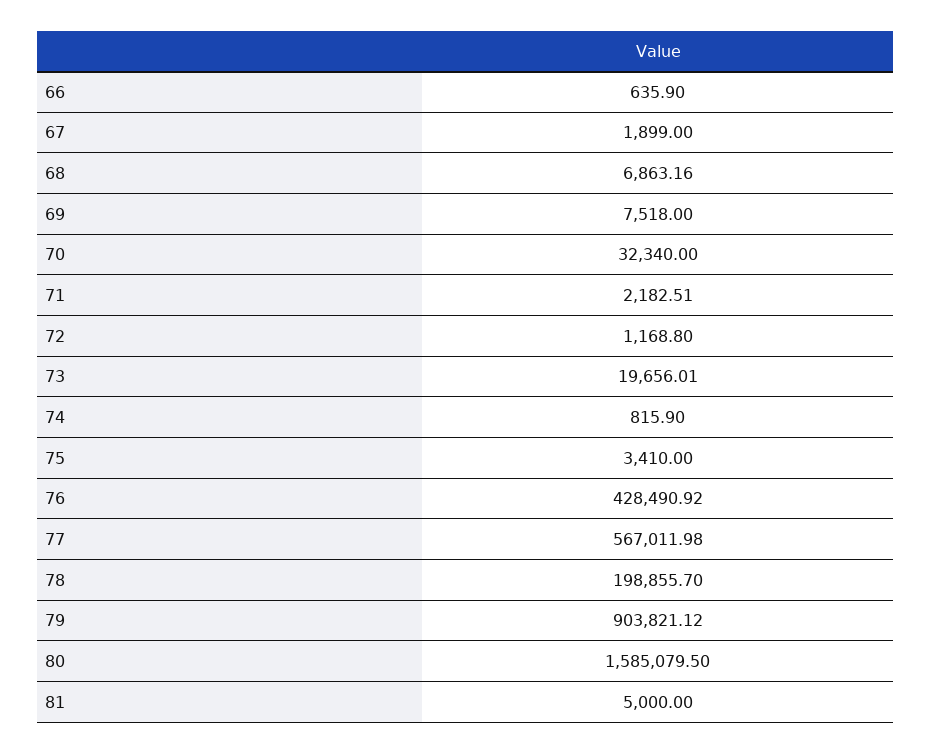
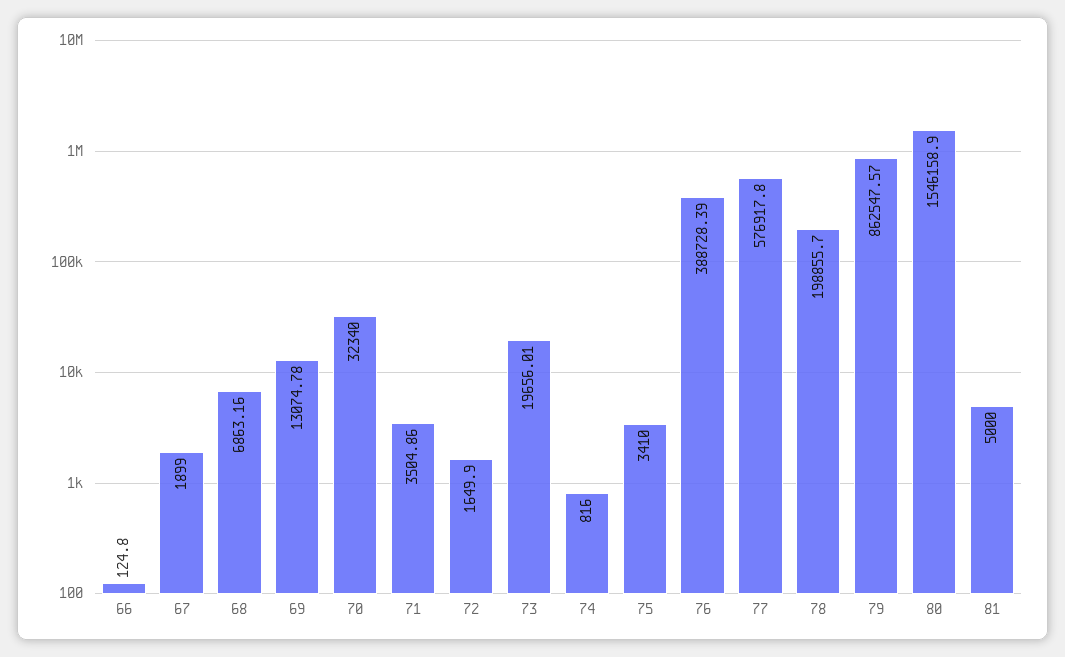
  {
-   "66": 635.9,
+   "66": 124.8,
    "67": 1899,
    "68": 6863.16,
-   "69": 7518,
+   "69": 13074.78,
    "70": 32340,
-   "71": 2182.51,
+   "71": 3504.86,
-   "72": 1168.8,
+   "72": 1649.9,
    "73": 19656.01,
-   "74": 815.9,
+   "74": 816,
    "75": 3410,
-   "76": 428490.92,
+   "76": 388728.39,
-   "77": 567011.98,
+   "77": 576917.8,
    "78": 198855.7,
-   "79": 903821.12,
+   "79": 862547.57,
-   "80": 1585079.5,
+   "80": 1546158.9,
    "81": 5000
  }

